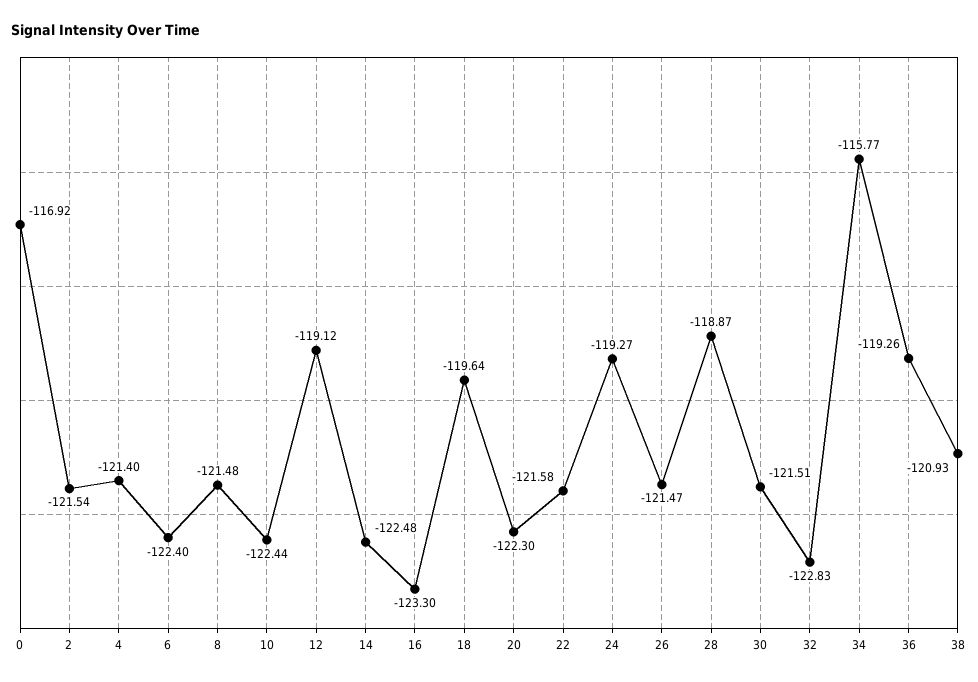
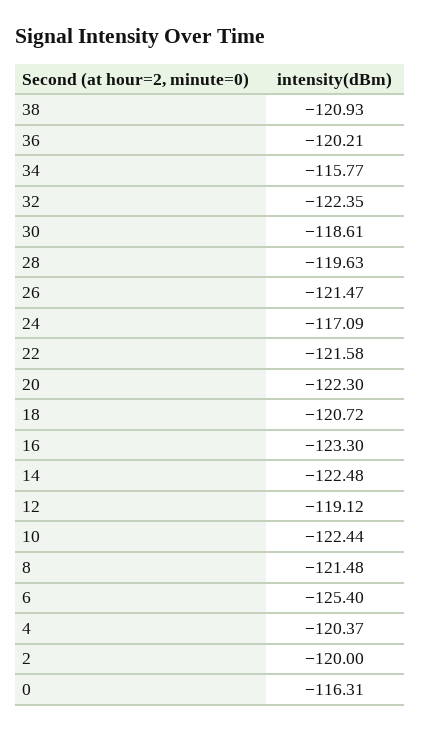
  {
-   "0": -116.92,
+   "0": -116.31,
-   "2": -121.54,
+   "2": -120,
-   "4": -121.4,
+   "4": -120.37,
-   "6": -122.4,
+   "6": -125.4,
    "8": -121.48,
    "10": -122.44,
    "12": -119.12,
    "14": -122.48,
    "16": -123.3,
-   "18": -119.64,
+   "18": -120.72,
    "20": -122.3,
    "22": -121.58,
-   "24": -119.27,
+   "24": -117.09,
    "26": -121.47,
-   "28": -118.87,
+   "28": -119.63,
-   "30": -121.51,
+   "30": -118.61,
-   "32": -122.83,
+   "32": -122.35,
    "34": -115.77,
-   "36": -119.26,
+   "36": -120.21,
    "38": -120.93
  }

